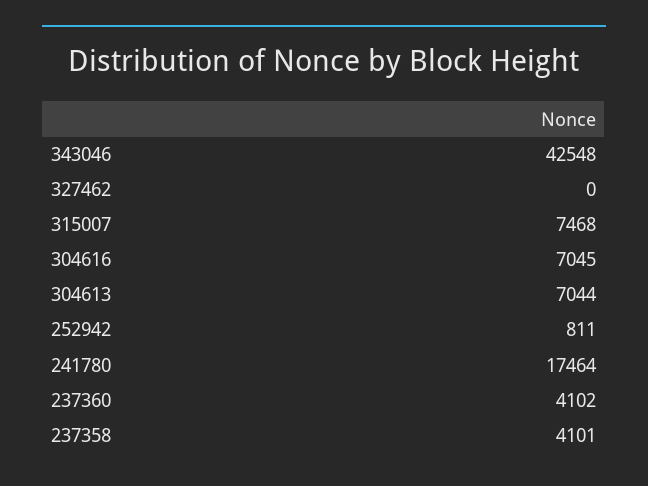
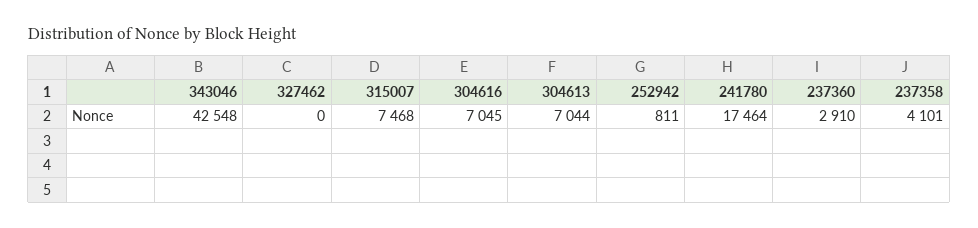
  {
    "343046": 42548,
    "327462": 0,
    "315007": 7468,
    "304616": 7045,
    "304613": 7044,
    "252942": 811,
    "241780": 17464,
-   "237360": 4102,
+   "237360": 2910,
    "237358": 4101
  }

